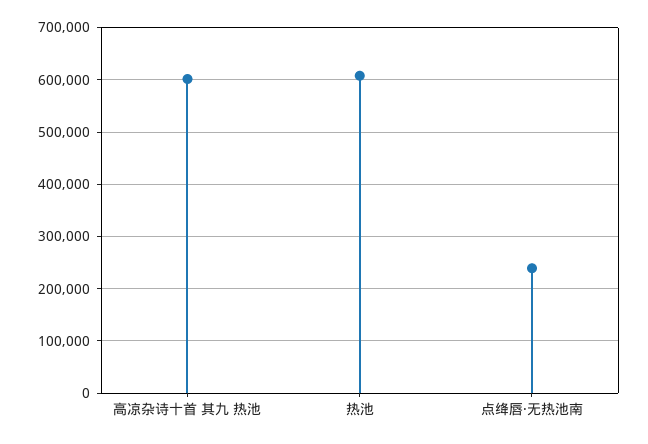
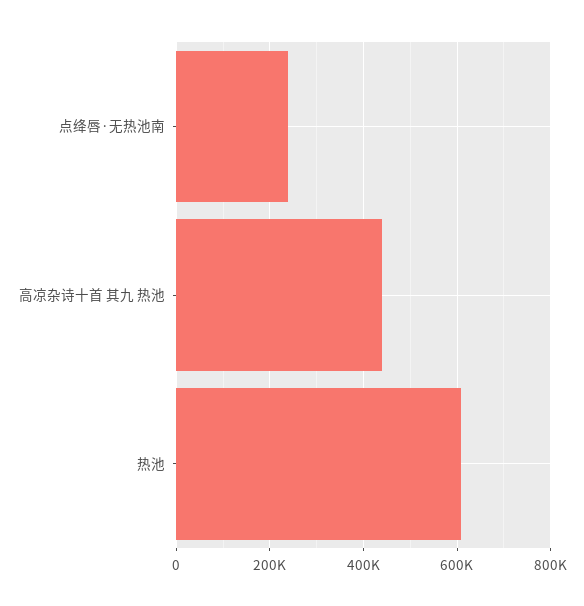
  {
-   "高凉杂诗十首 其九 热池": 600000,
+   "高凉杂诗十首 其九 热池": 440000,
    "热池": 600000,
    "点绛唇·无热池南": 240000
  }

